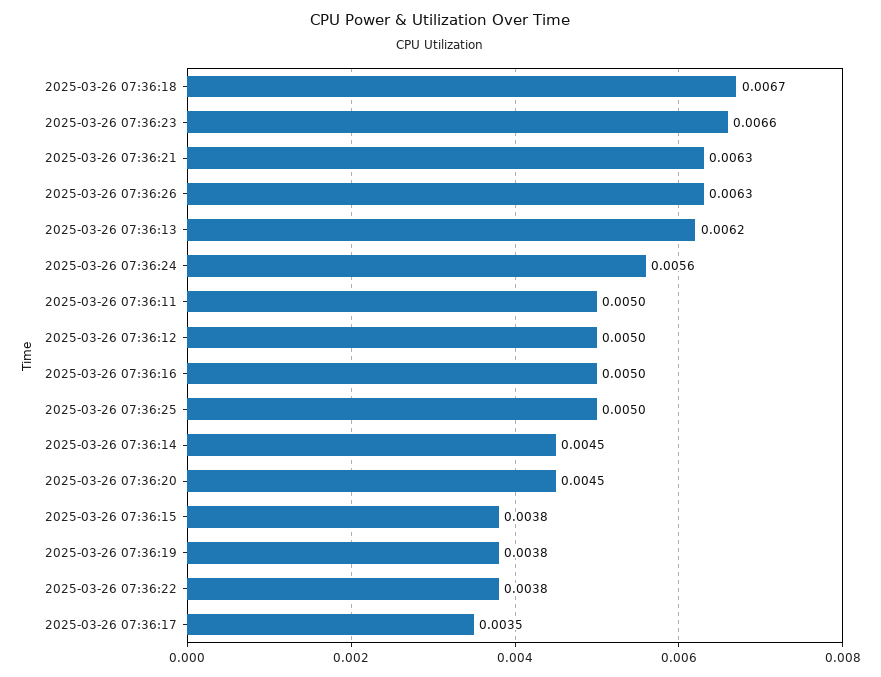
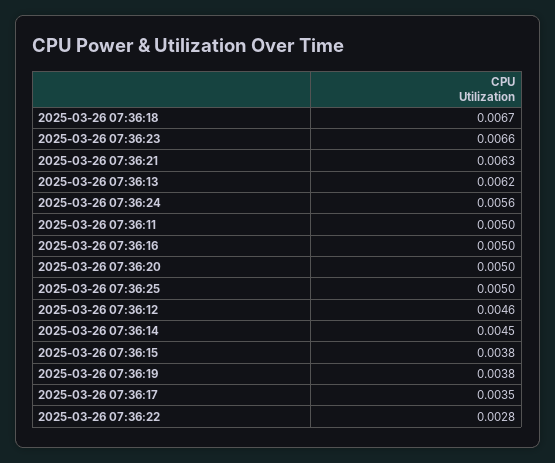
  {
    "2025-03-26 07:36:18": 0.0067,
    "2025-03-26 07:36:23": 0.0066,
    "2025-03-26 07:36:21": 0.0063,
-   "2025-03-26 07:36:26": 0.0063,
    "2025-03-26 07:36:13": 0.0062,
    "2025-03-26 07:36:24": 0.0056,
    "2025-03-26 07:36:11": 0.005,
-   "2025-03-26 07:36:12": 0.005,
+   "2025-03-26 07:36:12": 0.0046,
    "2025-03-26 07:36:16": 0.005,
    "2025-03-26 07:36:25": 0.005,
    "2025-03-26 07:36:14": 0.0045,
-   "2025-03-26 07:36:20": 0.0045,
+   "2025-03-26 07:36:20": 0.005,
    "2025-03-26 07:36:15": 0.0038,
    "2025-03-26 07:36:19": 0.0038,
-   "2025-03-26 07:36:22": 0.0038,
+   "2025-03-26 07:36:22": 0.0028,
    "2025-03-26 07:36:17": 0.0035
  }

